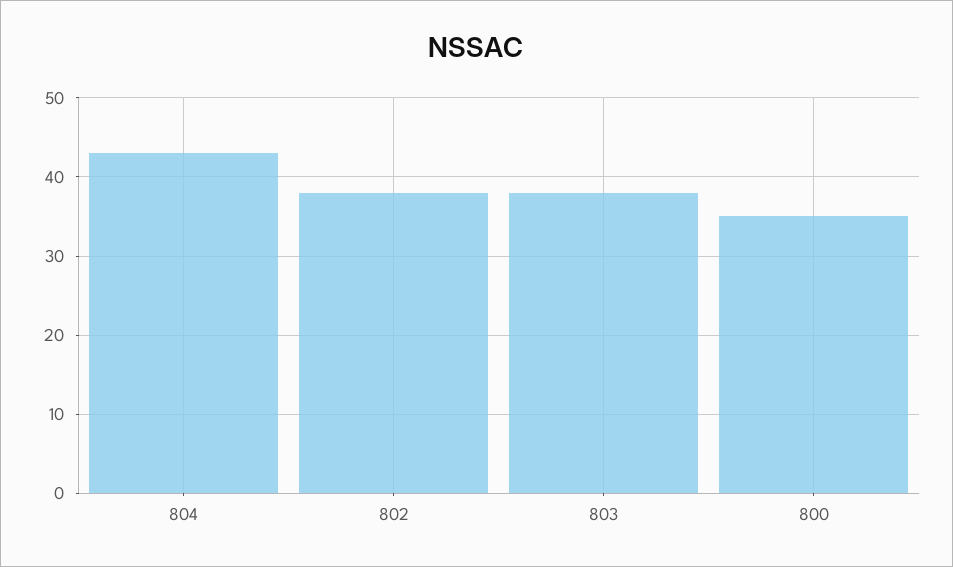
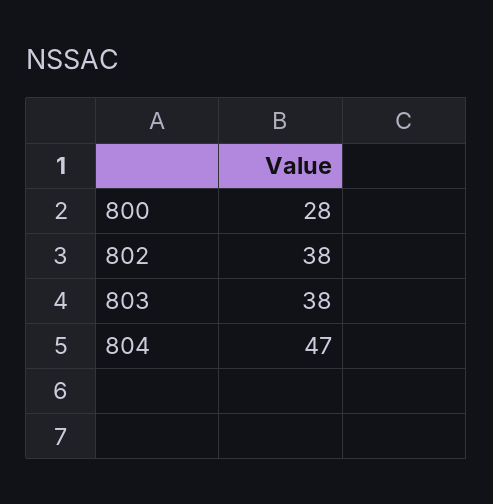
  {
-   "804": 43,
+   "804": 47,
    "802": 38,
    "803": 38,
-   "800": 35
+   "800": 28
  }

